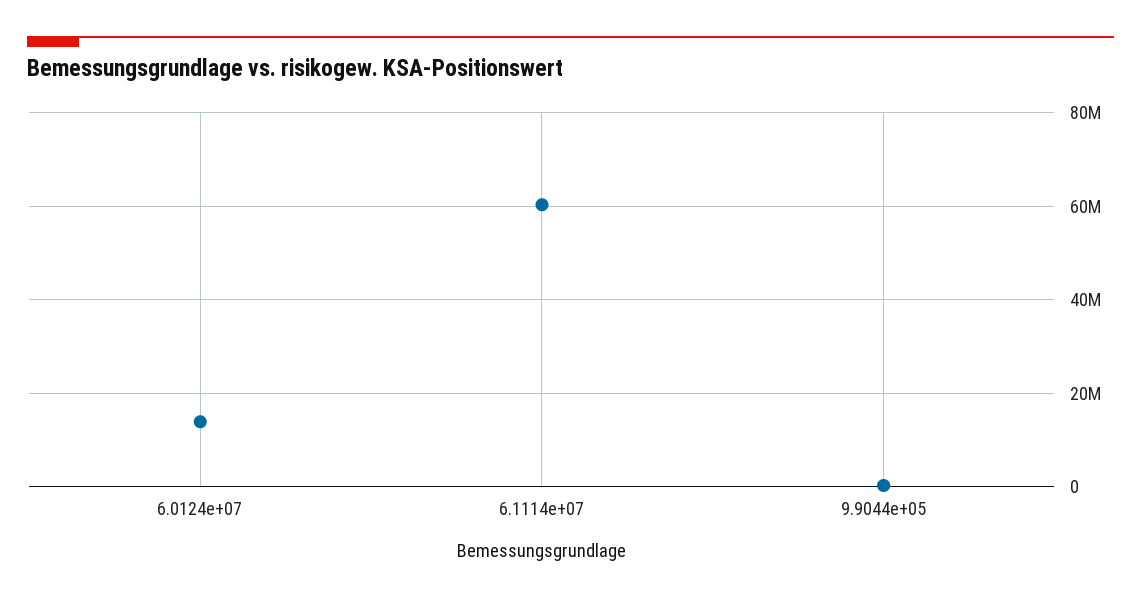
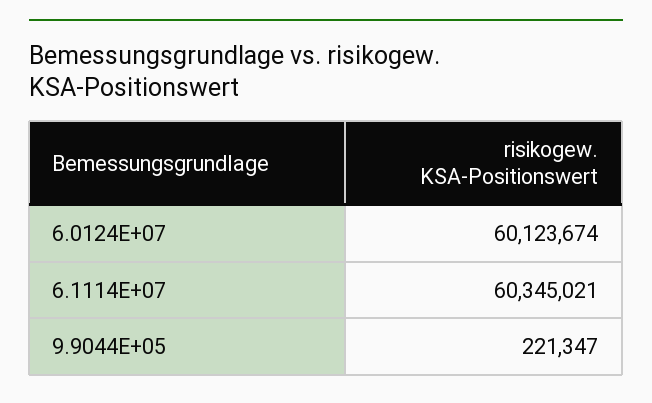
  {
-   "6.0124e+07": 14000000,
+   "6.0124e+07": 60123674,
    "6.1114e+07": 60345021,
    "9.9044e+05": 221347
  }

